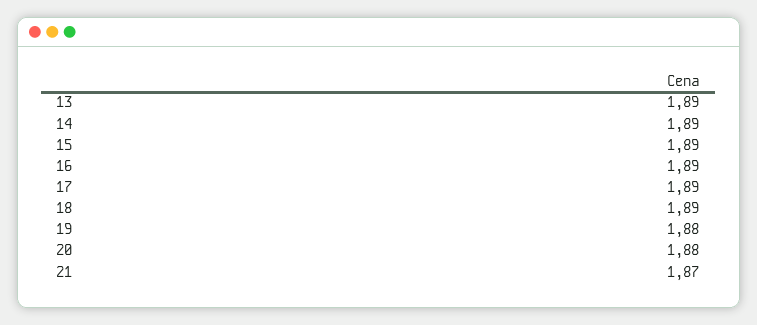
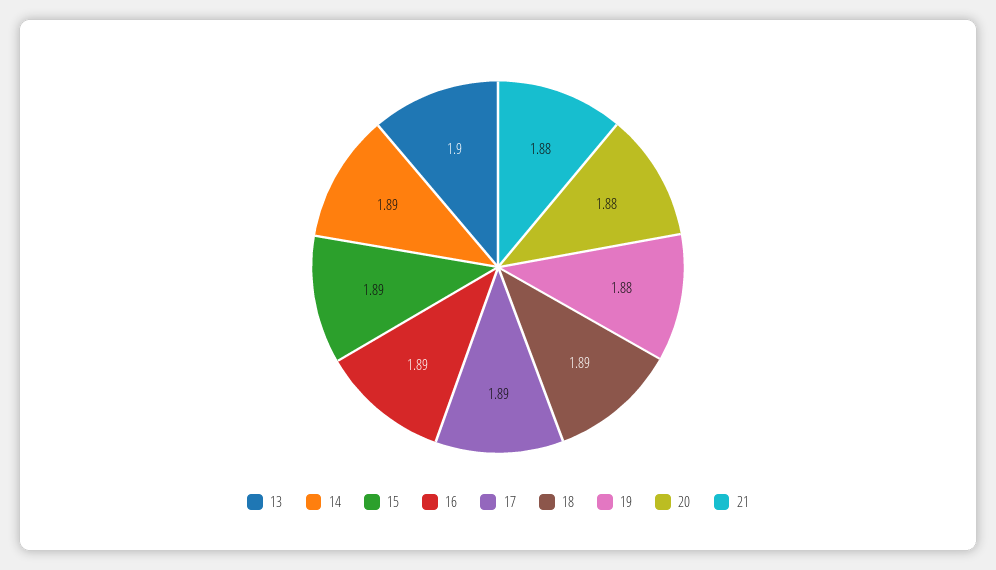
  {
-   "13": 1.89,
+   "13": 1.9,
    "14": 1.89,
    "15": 1.89,
    "16": 1.89,
    "17": 1.89,
    "18": 1.89,
    "19": 1.88,
    "20": 1.88,
-   "21": 1.87
+   "21": 1.88
  }

